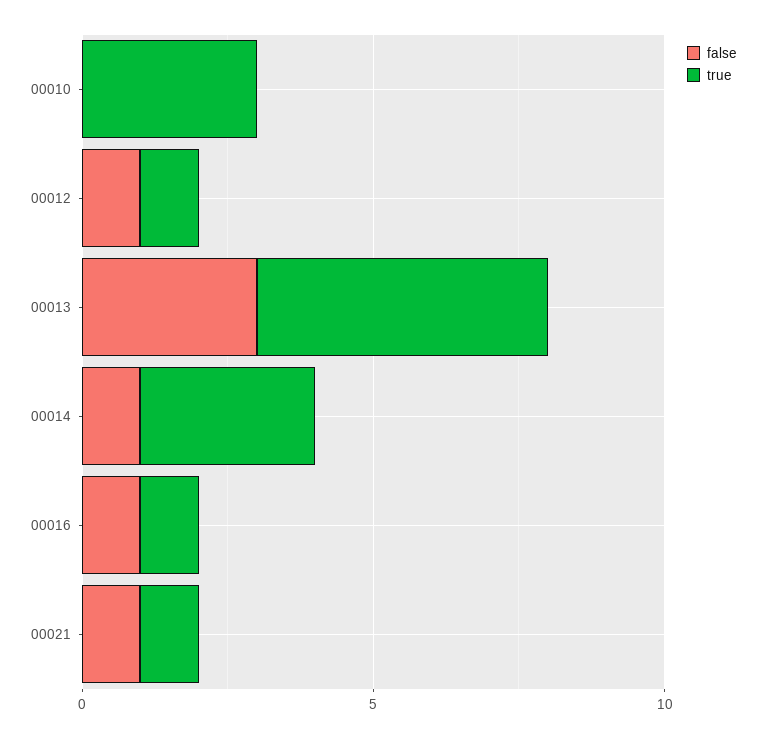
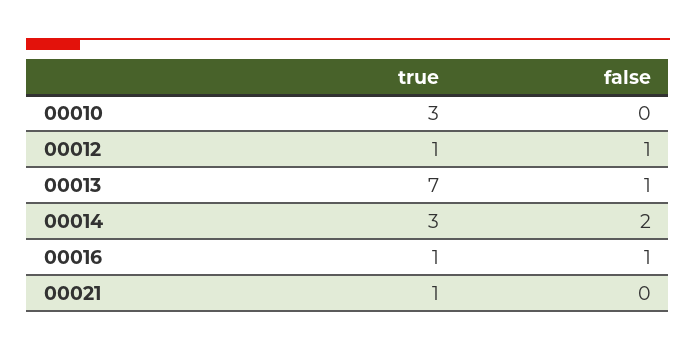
  {
    "false": {
      "00010": 0,
      "00012": 1,
-     "00013": 3,
+     "00013": 1,
-     "00014": 1,
+     "00014": 2,
      "00016": 1,
-     "00021": 1
+     "00021": 0
    },
    "true": {
      "00010": 3,
      "00012": 1,
-     "00013": 5,
+     "00013": 7,
      "00014": 3,
      "00016": 1,
      "00021": 1
    }
  }

